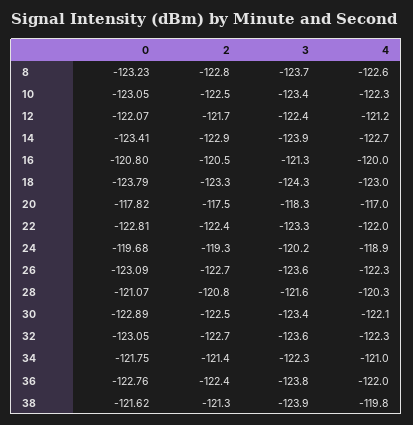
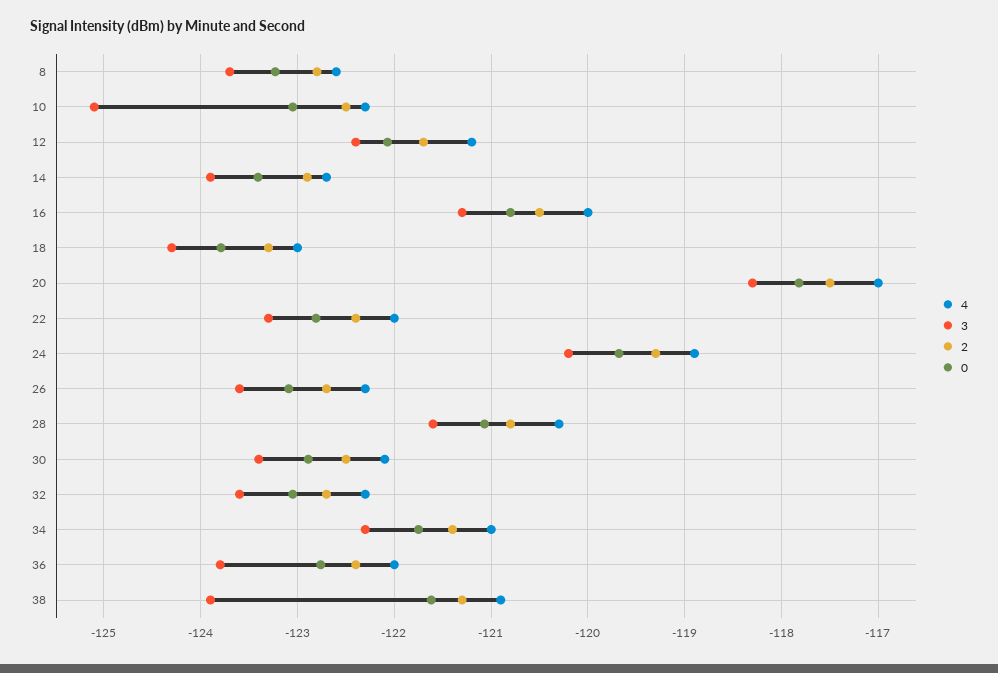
  {
    "0": {
      "8": -123.23,
      "10": -123.05,
      "12": -122.07,
      "14": -123.41,
      "16": -120.8,
      "18": -123.79,
      "20": -117.82,
      "22": -122.81,
      "24": -119.68,
      "26": -123.09,
      "28": -121.07,
      "30": -122.89,
      "32": -123.05,
      "34": -121.75,
      "36": -122.76,
      "38": -121.62
    },
    "2": {
      "8": -122.8,
      "10": -122.5,
      "12": -121.7,
      "14": -122.9,
      "16": -120.5,
      "18": -123.3,
      "20": -117.5,
      "22": -122.4,
      "24": -119.3,
      "26": -122.7,
      "28": -120.8,
      "30": -122.5,
      "32": -122.7,
      "34": -121.4,
      "36": -122.4,
      "38": -121.3
    },
    "3": {
      "8": -123.7,
-     "10": -123.4,
+     "10": -125.1,
      "12": -122.4,
      "14": -123.9,
      "16": -121.3,
      "18": -124.3,
      "20": -118.3,
      "22": -123.3,
      "24": -120.2,
      "26": -123.6,
      "28": -121.6,
      "30": -123.4,
      "32": -123.6,
      "34": -122.3,
      "36": -123.8,
      "38": -123.9
    },
    "4": {
      "8": -122.6,
      "10": -122.3,
      "12": -121.2,
      "14": -122.7,
      "16": -120,
      "18": -123,
      "20": -117,
      "22": -122,
      "24": -118.9,
      "26": -122.3,
      "28": -120.3,
      "30": -122.1,
      "32": -122.3,
      "34": -121,
      "36": -122,
-     "38": -119.8
+     "38": -120.9
    }
  }

